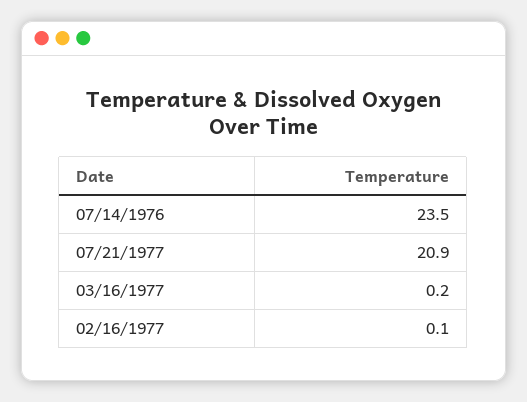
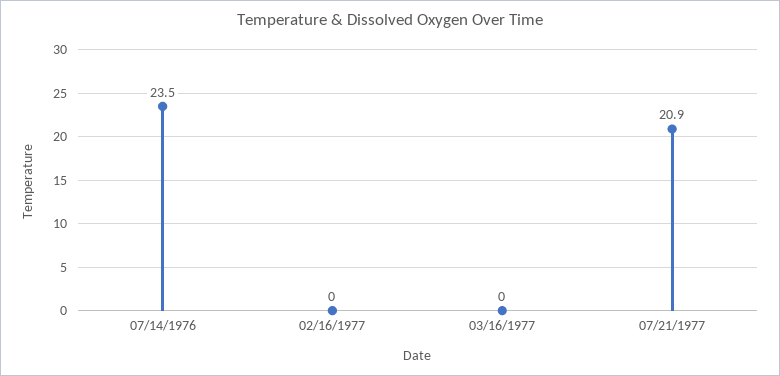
  {
    "07/14/1976": 23.5,
    "07/21/1977": 20.9,
-   "03/16/1977": 0.2,
+   "03/16/1977": 0,
-   "02/16/1977": 0.1
+   "02/16/1977": 0
  }

